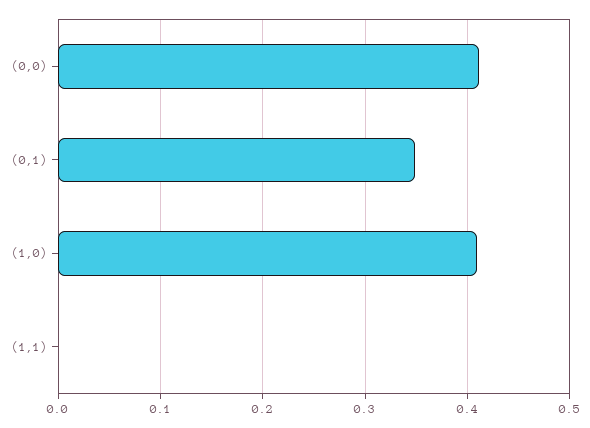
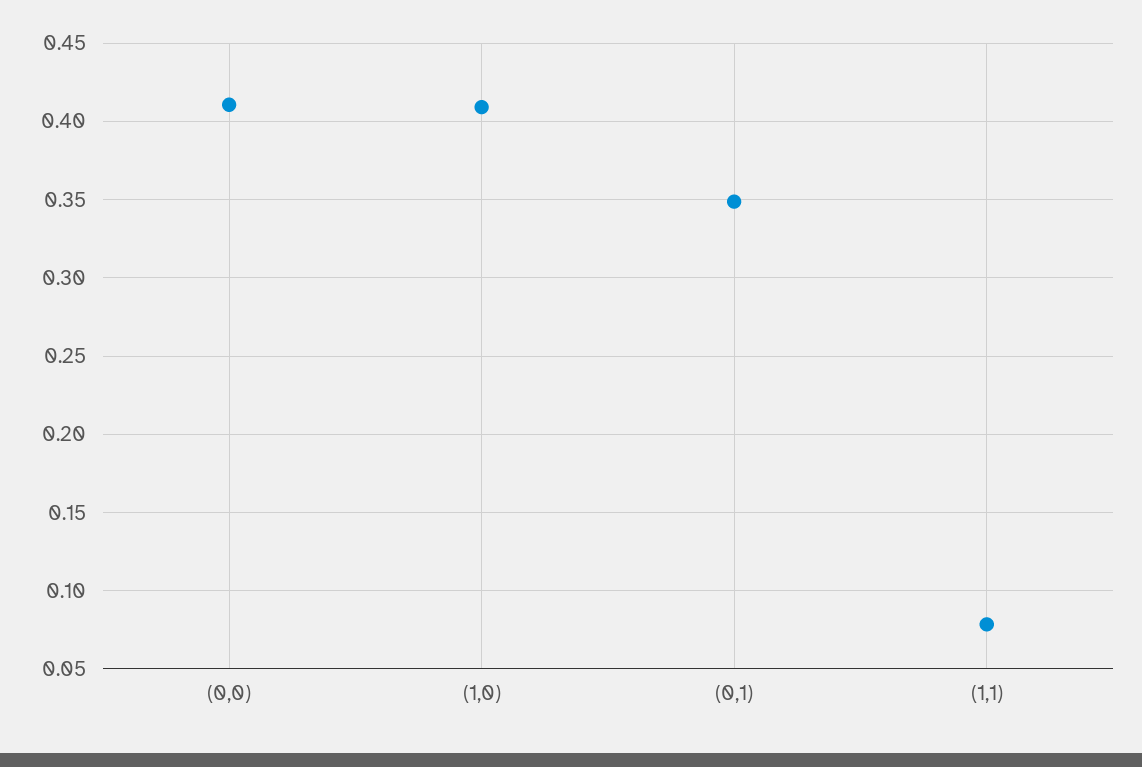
  {
    "(0,0)": 0.41,
    "(0,1)": 0.35,
    "(1,0)": 0.41,
-   "(1,1)": 0
+   "(1,1)": 0.08
  }

